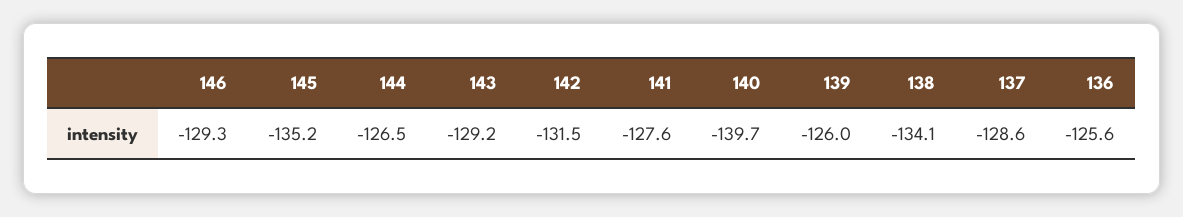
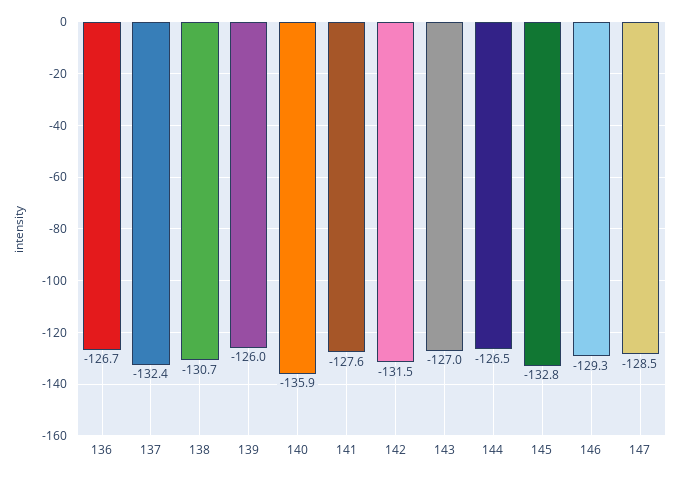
  {
    "146": -129.3,
-   "145": -135.2,
+   "145": -132.8,
    "144": -126.5,
-   "143": -129.2,
+   "143": -127,
    "142": -131.5,
    "141": -127.6,
-   "140": -139.7,
+   "140": -135.9,
    "139": -126,
-   "138": -134.1,
+   "138": -130.7,
-   "137": -128.6,
+   "137": -132.4,
-   "136": -125.6
+   "136": -126.7,
+   "147": -128.5
  }

